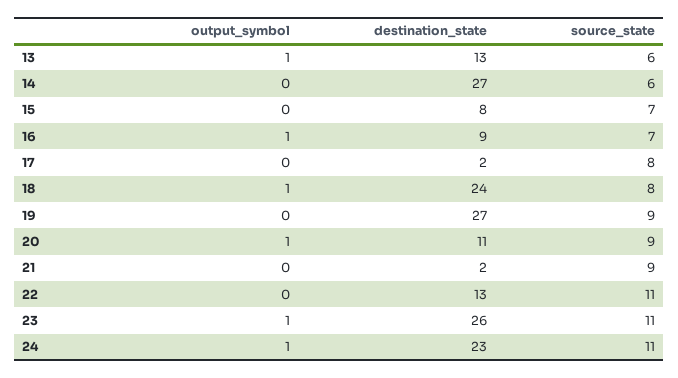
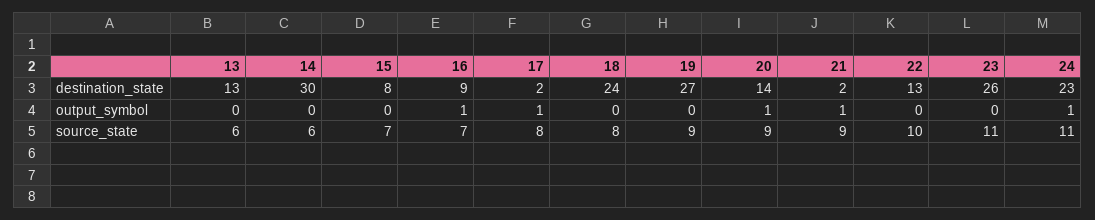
  {
    "output_symbol": {
-     "13": 1,
+     "13": 0,
      "14": 0,
      "15": 0,
      "16": 1,
-     "17": 0,
+     "17": 1,
-     "18": 1,
+     "18": 0,
      "19": 0,
      "20": 1,
-     "21": 0,
+     "21": 1,
      "22": 0,
-     "23": 1,
+     "23": 0,
      "24": 1
    },
    "destination_state": {
      "13": 13,
-     "14": 27,
+     "14": 30,
      "15": 8,
      "16": 9,
      "17": 2,
      "18": 24,
      "19": 27,
-     "20": 11,
+     "20": 14,
      "21": 2,
      "22": 13,
      "23": 26,
      "24": 23
    },
    "source_state": {
      "13": 6,
      "14": 6,
      "15": 7,
      "16": 7,
      "17": 8,
      "18": 8,
      "19": 9,
      "20": 9,
      "21": 9,
-     "22": 11,
+     "22": 10,
      "23": 11,
      "24": 11
    }
  }

